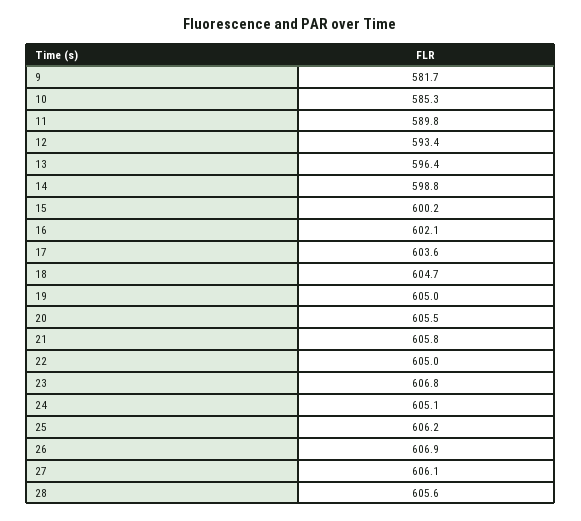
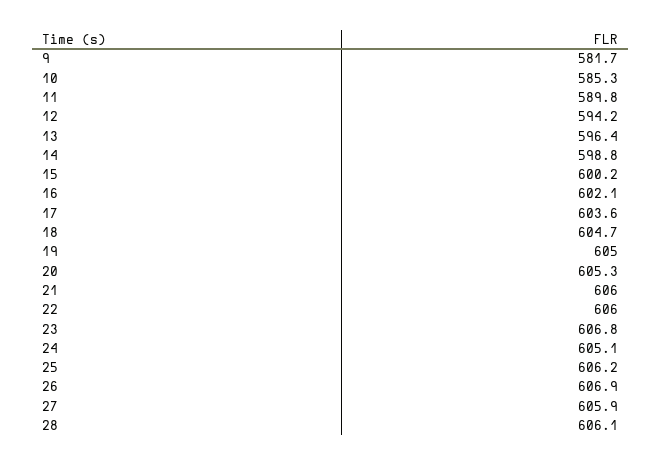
  {
    "9": 581.7,
    "10": 585.3,
    "11": 589.8,
-   "12": 593.4,
+   "12": 594.2,
    "13": 596.4,
    "14": 598.8,
    "15": 600.2,
    "16": 602.1,
    "17": 603.6,
    "18": 604.7,
    "19": 605,
-   "20": 605.5,
+   "20": 605.3,
-   "21": 605.8,
+   "21": 606,
-   "22": 605,
+   "22": 606,
    "23": 606.8,
    "24": 605.1,
    "25": 606.2,
    "26": 606.9,
-   "27": 606.1,
+   "27": 605.9,
-   "28": 605.6
+   "28": 606.1
  }

